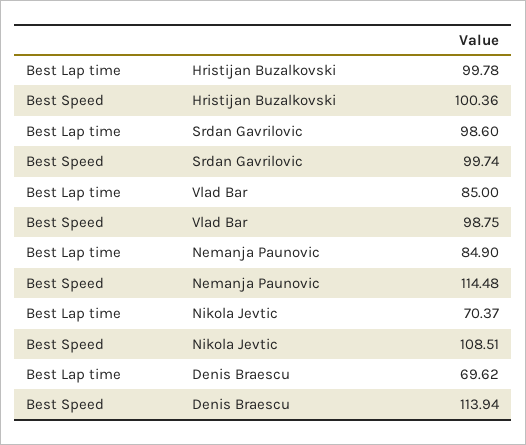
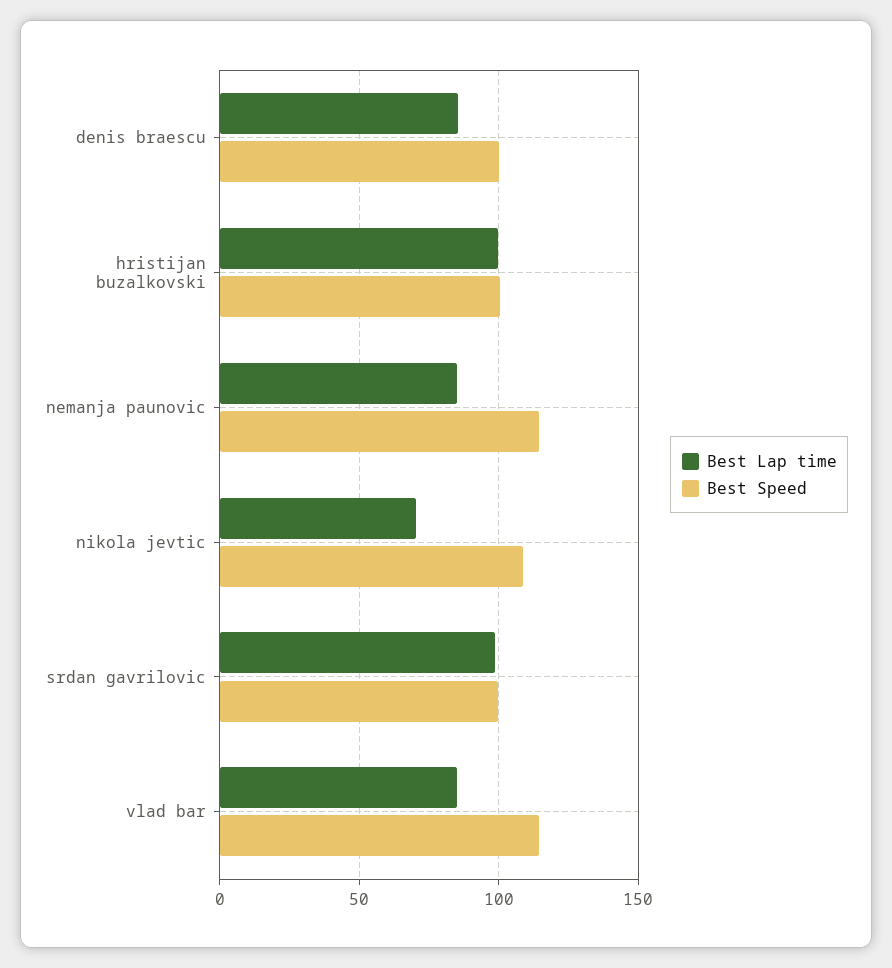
  {
    "Best Lap time": {
      "Hristijan Buzalkovski": 99.78,
      "Srdan Gavrilovic": 98.6,
      "Vlad Bar": 85,
      "Nemanja Paunovic": 84.9,
      "Nikola Jevtic": 70.37,
-     "Denis Braescu": 69.62
+     "Denis Braescu": 85
    },
    "Best Speed": {
      "Hristijan Buzalkovski": 100.36,
      "Srdan Gavrilovic": 99.74,
-     "Vlad Bar": 98.75,
+     "Vlad Bar": 115,
      "Nemanja Paunovic": 114.48,
      "Nikola Jevtic": 108.51,
-     "Denis Braescu": 113.94
+     "Denis Braescu": 100
    }
  }

